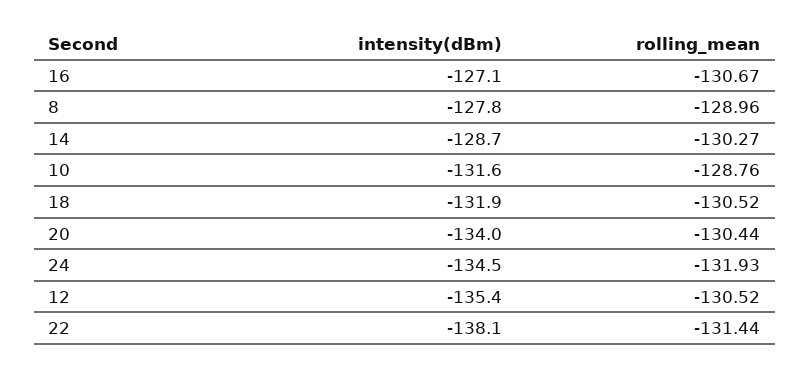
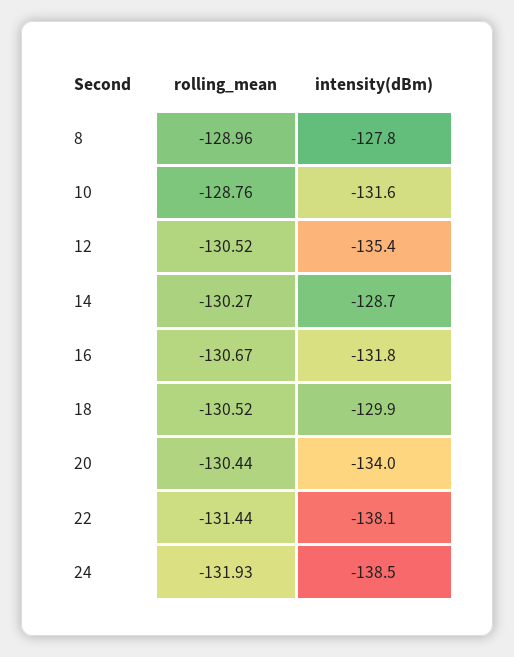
  {
    "intensity(dBm)": {
-     "16": -127.1,
+     "16": -131.8,
      "8": -127.8,
      "14": -128.7,
      "10": -131.6,
-     "18": -131.9,
+     "18": -129.9,
      "20": -134,
-     "24": -134.5,
+     "24": -138.5,
      "12": -135.4,
      "22": -138.1
    },
    "rolling_mean": {
      "16": -130.67,
      "8": -128.96,
      "14": -130.27,
      "10": -128.76,
      "18": -130.52,
      "20": -130.44,
      "24": -131.93,
      "12": -130.52,
      "22": -131.44
    }
  }

